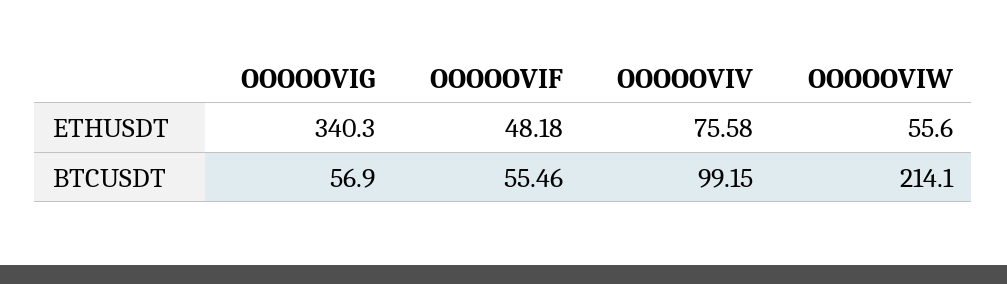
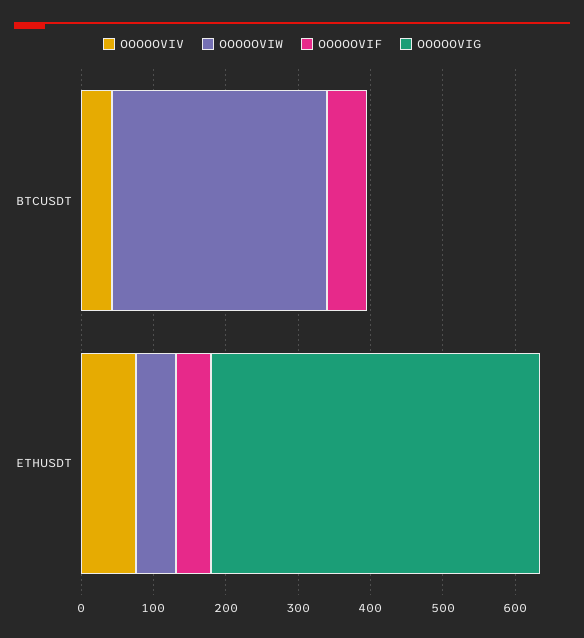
  {
    "OOOOOVIG": {
-     "ETHUSDT": 340.3,
+     "ETHUSDT": 460,
-     "BTCUSDT": 56.9
+     "BTCUSDT": 0
    },
    "OOOOOVIF": {
      "ETHUSDT": 48.18,
      "BTCUSDT": 55.46
    },
    "OOOOOVIV": {
      "ETHUSDT": 75.58,
-     "BTCUSDT": 99.15
+     "BTCUSDT": 40
    },
    "OOOOOVIW": {
      "ETHUSDT": 55.6,
-     "BTCUSDT": 214.1
+     "BTCUSDT": 300
    }
  }

